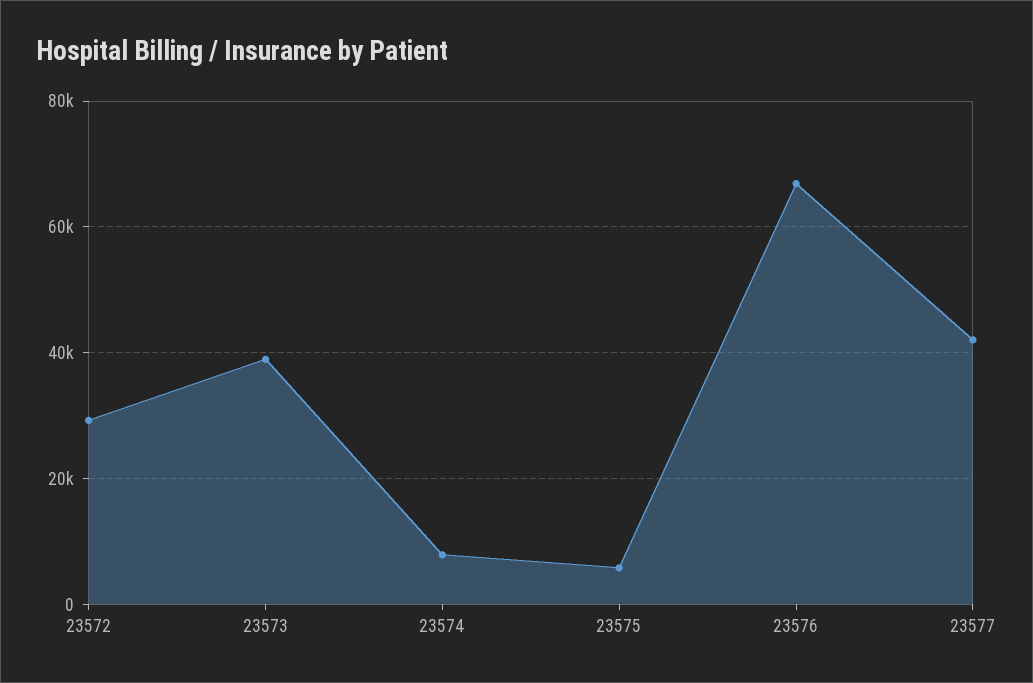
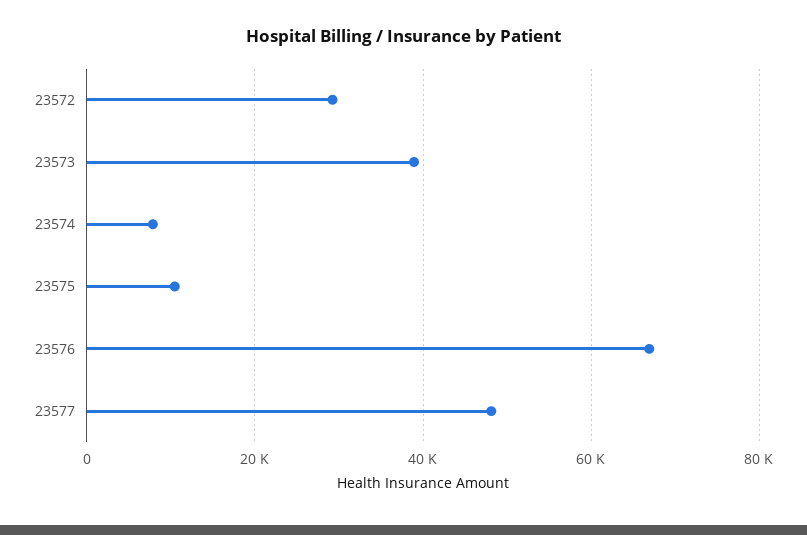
  {
    "23572": 30000,
    "23573": 38000,
    "23574": 8000,
-   "23575": 6000,
+   "23575": 10000,
    "23576": 66000,
-   "23577": 42000
+   "23577": 48000
  }

